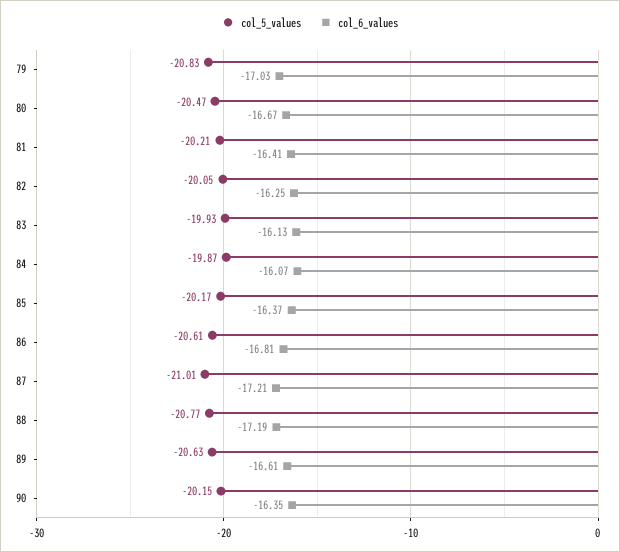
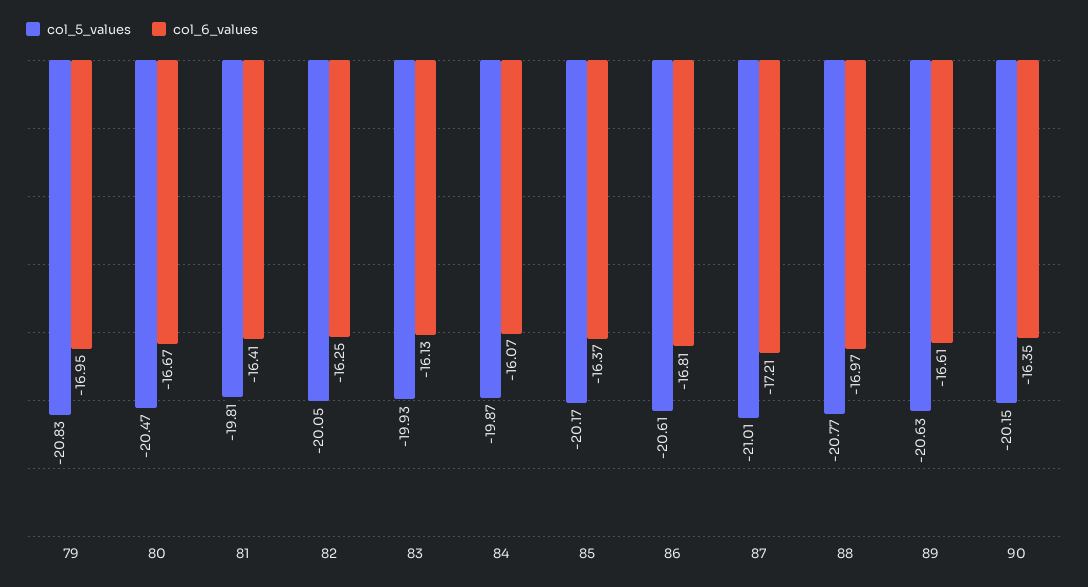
  {
    "col_5_values": {
      "79": -20.83,
      "80": -20.47,
-     "81": -20.21,
+     "81": -19.81,
      "82": -20.05,
      "83": -19.93,
      "84": -19.87,
      "85": -20.17,
      "86": -20.61,
      "87": -21.01,
      "88": -20.77,
      "89": -20.63,
      "90": -20.15
    },
    "col_6_values": {
-     "79": -17.03,
+     "79": -16.95,
      "80": -16.67,
      "81": -16.41,
      "82": -16.25,
      "83": -16.13,
      "84": -16.07,
      "85": -16.37,
      "86": -16.81,
      "87": -17.21,
-     "88": -17.19,
+     "88": -16.97,
      "89": -16.61,
      "90": -16.35
    }
  }

